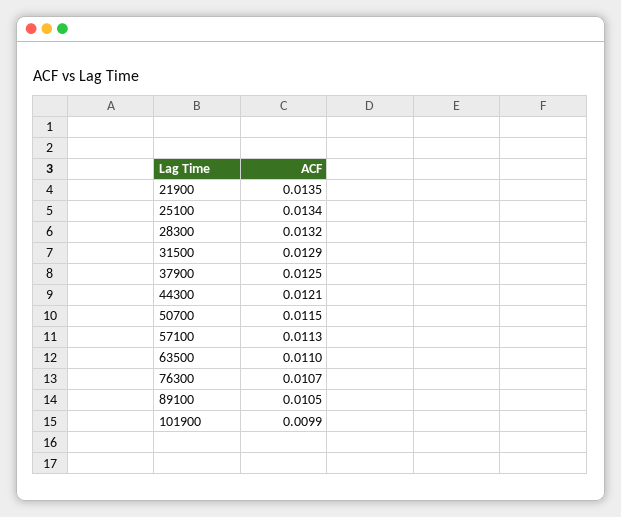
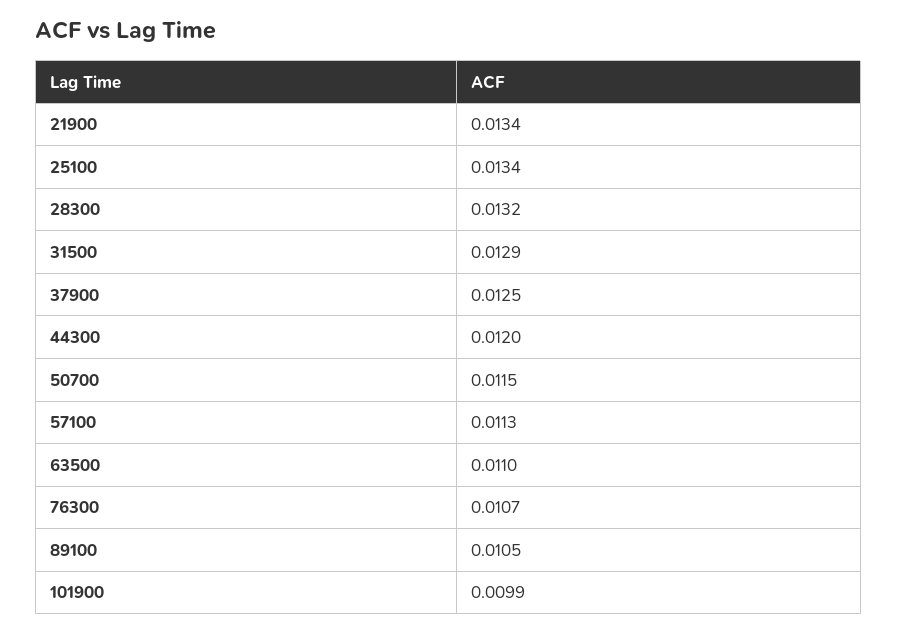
  {
-   "21900": 0.0135,
+   "21900": 0.0134,
    "25100": 0.0134,
    "28300": 0.0132,
    "31500": 0.0129,
    "37900": 0.0125,
-   "44300": 0.0121,
+   "44300": 0.012,
    "50700": 0.0115,
    "57100": 0.0113,
    "63500": 0.011,
    "76300": 0.0107,
    "89100": 0.0105,
    "101900": 0.0099
  }

